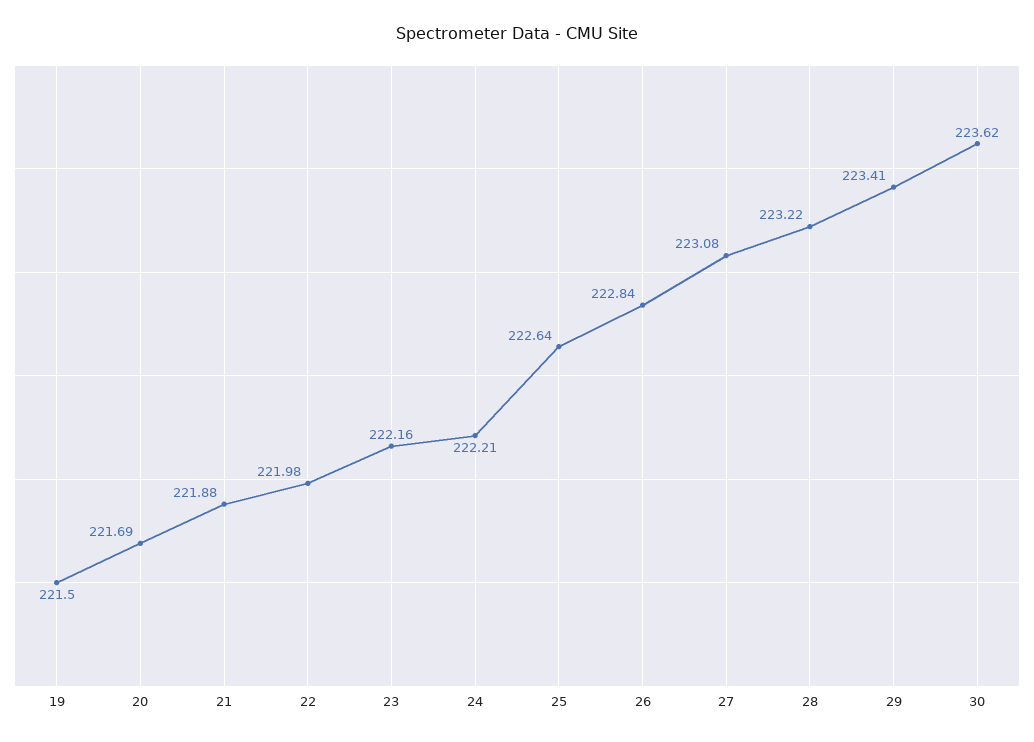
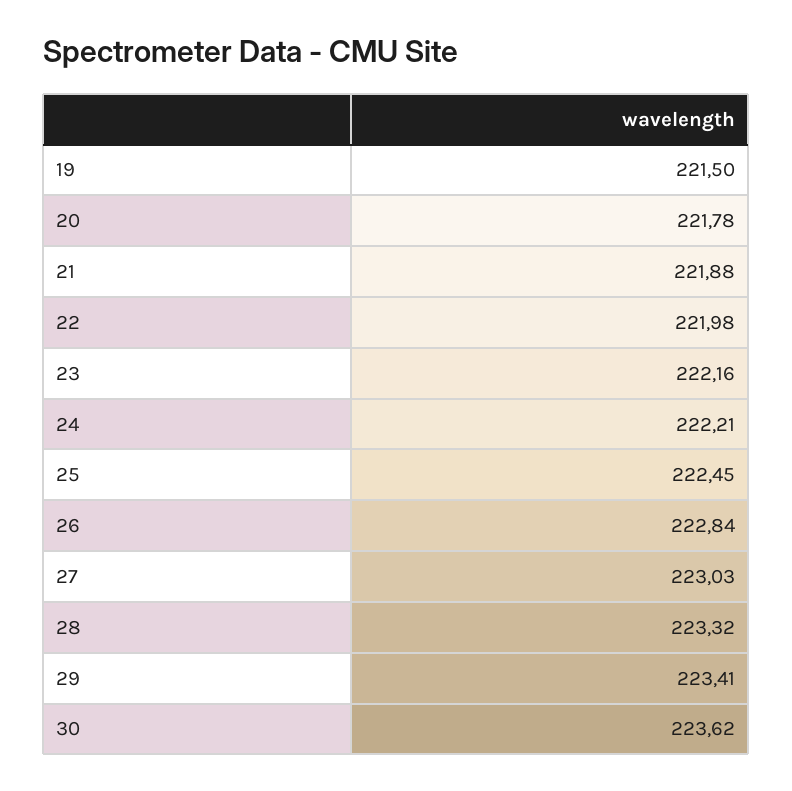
  {
    "19": 221.5,
-   "20": 221.69,
+   "20": 221.78,
    "21": 221.88,
    "22": 221.98,
    "23": 222.16,
    "24": 222.21,
-   "25": 222.64,
+   "25": 222.45,
    "26": 222.84,
-   "27": 223.08,
+   "27": 223.03,
-   "28": 223.22,
+   "28": 223.32,
    "29": 223.41,
    "30": 223.62
  }

